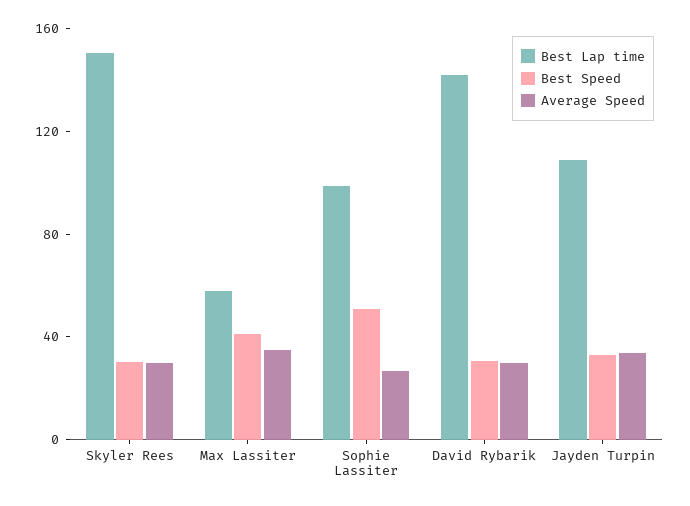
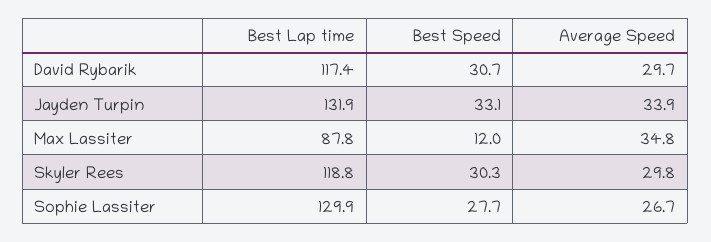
  {
    "Best Lap time": {
-     "Skyler Rees": 150,
+     "Skyler Rees": 118.8,
-     "Max Lassiter": 60,
+     "Max Lassiter": 87.8,
-     "Sophie Lassiter": 100,
+     "Sophie Lassiter": 129.9,
-     "David Rybarik": 140,
+     "David Rybarik": 117.4,
-     "Jayden Turpin": 110
+     "Jayden Turpin": 131.9
    },
    "Best Speed": {
      "Skyler Rees": 30.3,
-     "Max Lassiter": 40,
+     "Max Lassiter": 12,
-     "Sophie Lassiter": 50,
+     "Sophie Lassiter": 27.7,
      "David Rybarik": 30.7,
      "Jayden Turpin": 33.1
    },
    "Average Speed": {
      "Skyler Rees": 29.8,
      "Max Lassiter": 34.8,
      "Sophie Lassiter": 26.7,
      "David Rybarik": 29.7,
      "Jayden Turpin": 33.9
    }
  }

